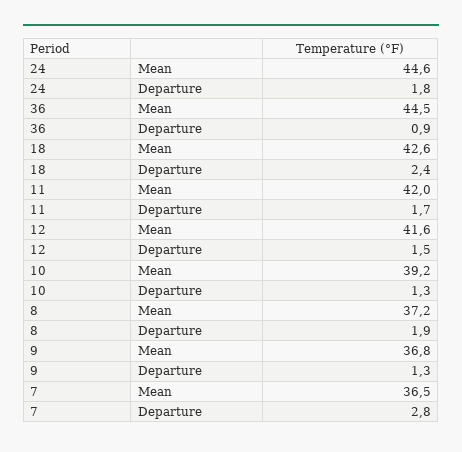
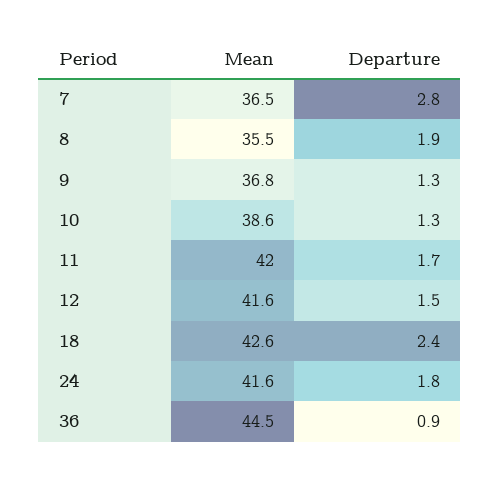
  {
    "24": {
-     "Mean": 44.6,
+     "Mean": 41.6,
      "Departure": 1.8
    },
    "36": {
      "Mean": 44.5,
      "Departure": 0.9
    },
    "18": {
      "Mean": 42.6,
      "Departure": 2.4
    },
    "11": {
      "Mean": 42,
      "Departure": 1.7
    },
    "12": {
      "Mean": 41.6,
      "Departure": 1.5
    },
    "10": {
-     "Mean": 39.2,
+     "Mean": 38.6,
      "Departure": 1.3
    },
    "8": {
-     "Mean": 37.2,
+     "Mean": 35.5,
      "Departure": 1.9
    },
    "9": {
      "Mean": 36.8,
      "Departure": 1.3
    },
    "7": {
      "Mean": 36.5,
      "Departure": 2.8
    }
  }

